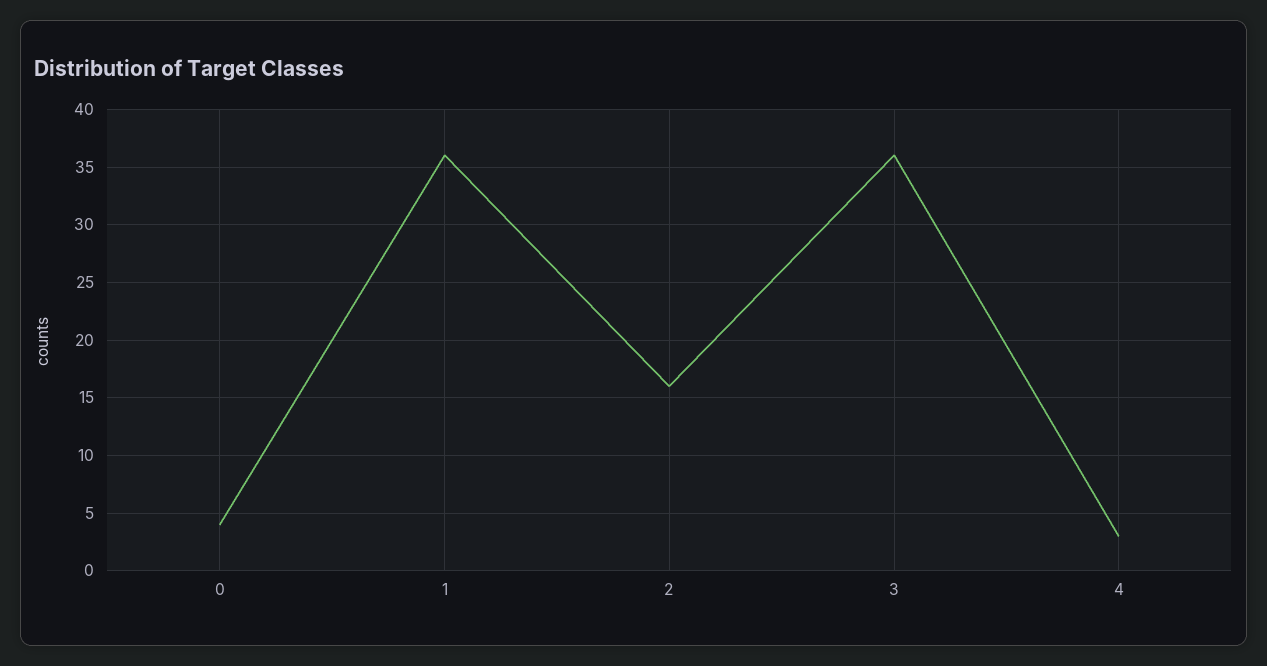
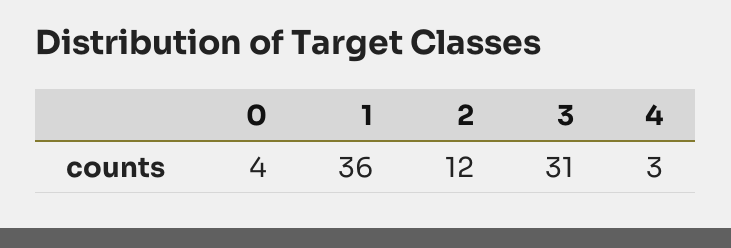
  {
    "0": 4,
    "1": 36,
-   "2": 16,
+   "2": 12,
-   "3": 36,
+   "3": 31,
    "4": 3
  }

